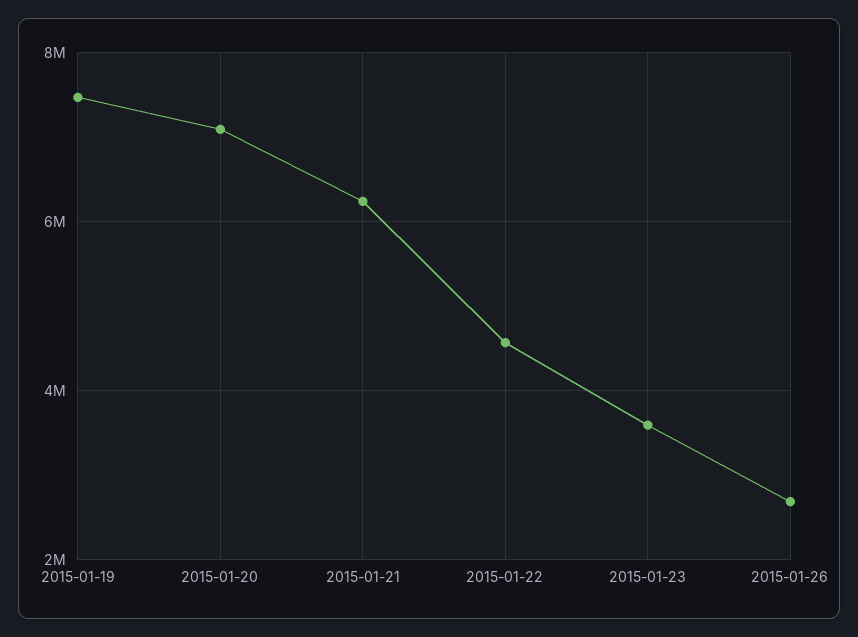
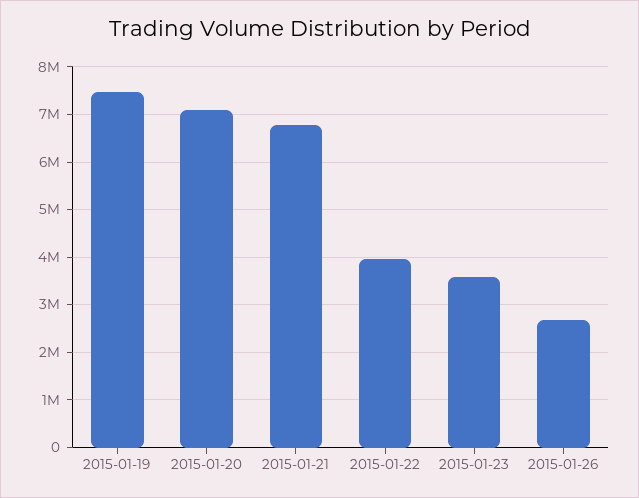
  {
    "2015-01-19": 7400000,
    "2015-01-20": 7000000,
-   "2015-01-21": 6200000,
+   "2015-01-21": 6800000,
-   "2015-01-22": 4600000,
+   "2015-01-22": 4000000,
    "2015-01-23": 3600000,
    "2015-01-26": 2600000
  }

